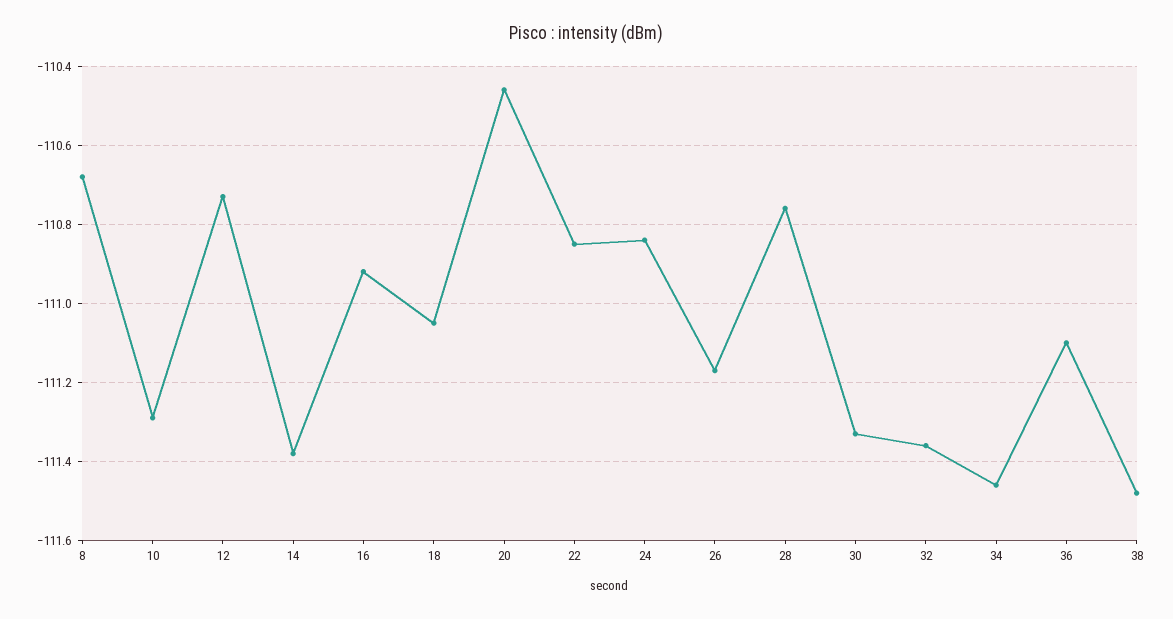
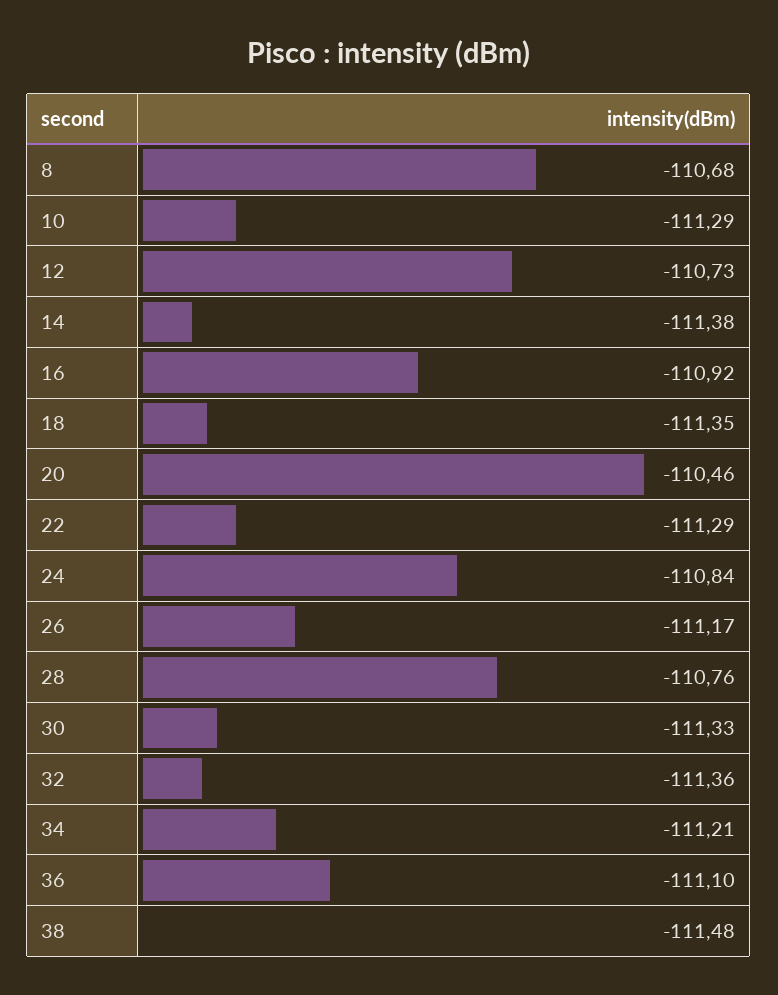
  {
    "8": -110.68,
    "10": -111.29,
    "12": -110.73,
    "14": -111.38,
    "16": -110.92,
-   "18": -111.05,
+   "18": -111.35,
    "20": -110.46,
-   "22": -110.85,
+   "22": -111.29,
    "24": -110.84,
    "26": -111.17,
    "28": -110.76,
    "30": -111.33,
    "32": -111.36,
-   "34": -111.45,
+   "34": -111.21,
    "36": -111.1,
    "38": -111.48
  }

